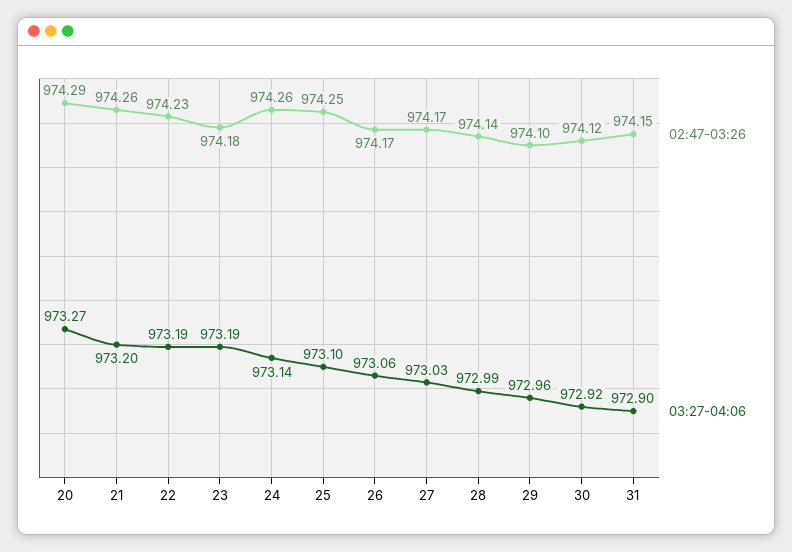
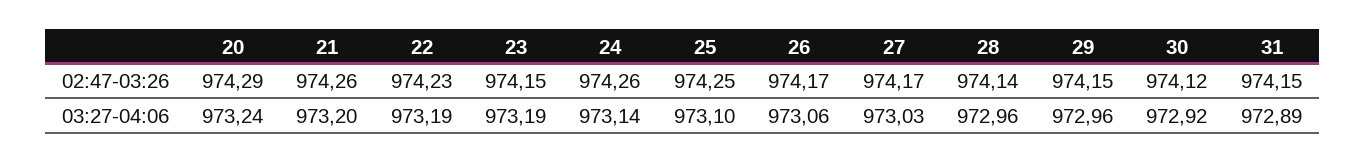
  {
    "02:47-03:26": {
      "20": 974.29,
      "21": 974.26,
      "22": 974.23,
-     "23": 974.18,
+     "23": 974.15,
      "24": 974.26,
      "25": 974.25,
      "26": 974.17,
      "27": 974.17,
      "28": 974.14,
-     "29": 974.1,
+     "29": 974.15,
      "30": 974.12,
      "31": 974.15
    },
    "03:27-04:06": {
-     "20": 973.27,
+     "20": 973.24,
      "21": 973.2,
      "22": 973.19,
      "23": 973.19,
      "24": 973.14,
      "25": 973.1,
      "26": 973.06,
      "27": 973.03,
-     "28": 972.99,
+     "28": 972.96,
      "29": 972.96,
      "30": 972.92,
-     "31": 972.9
+     "31": 972.89
    }
  }

